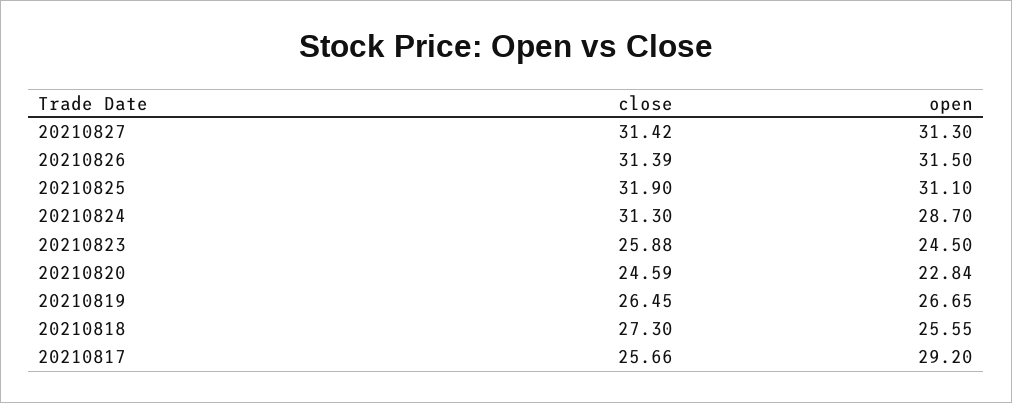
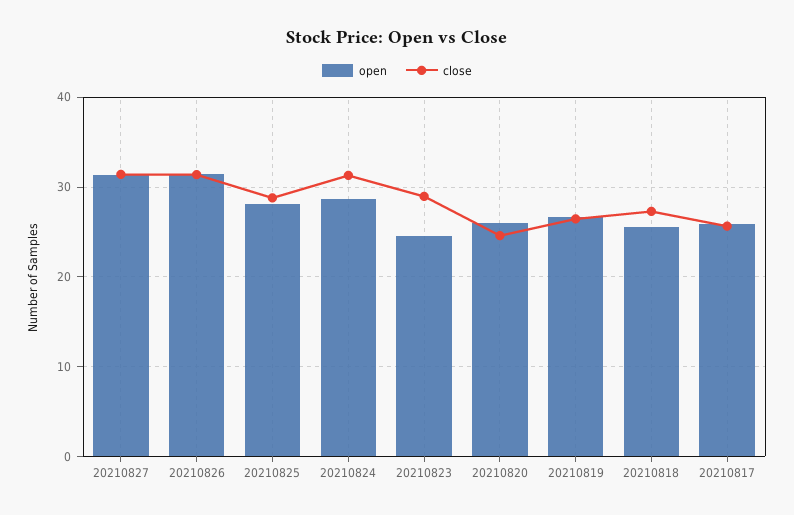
  {
    "close": {
      "20210827": 31.42,
      "20210826": 31.39,
-     "20210825": 31.9,
+     "20210825": 29,
      "20210824": 31.3,
-     "20210823": 25.88,
+     "20210823": 29,
      "20210820": 24.59,
      "20210819": 26.45,
      "20210818": 27.3,
      "20210817": 25.66
    },
    "open": {
      "20210827": 31.3,
      "20210826": 31.5,
-     "20210825": 31.1,
+     "20210825": 28,
      "20210824": 28.7,
      "20210823": 24.5,
-     "20210820": 22.84,
+     "20210820": 26,
      "20210819": 26.65,
      "20210818": 25.55,
-     "20210817": 29.2
+     "20210817": 26
    }
  }

